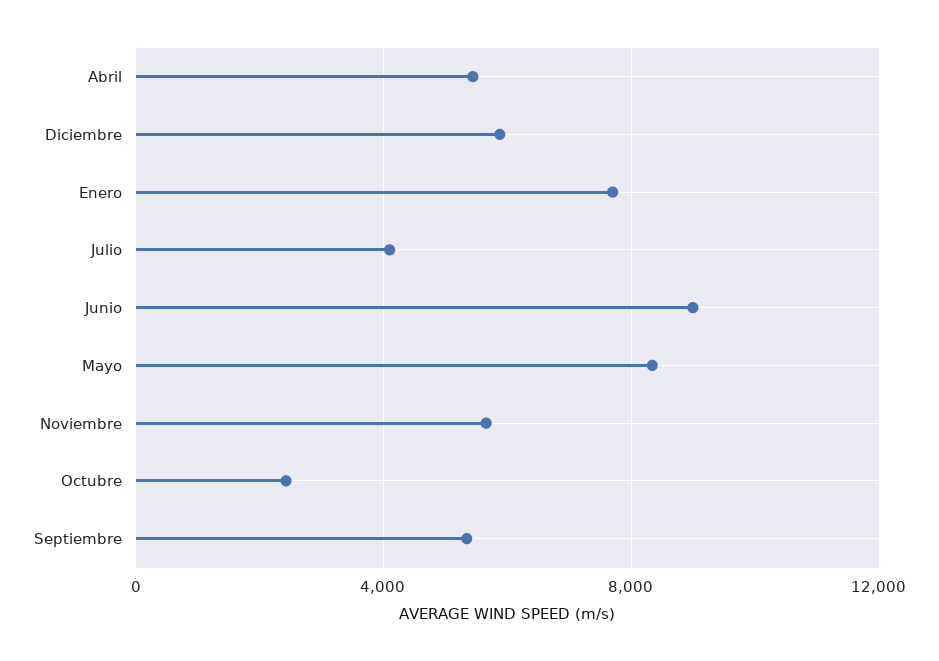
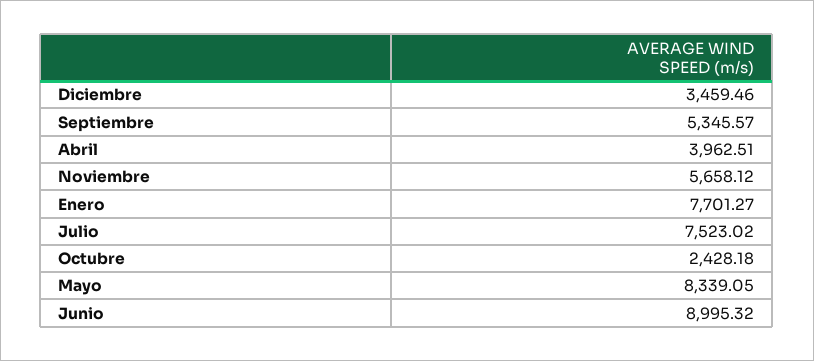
  {
-   "Abril": 5500,
+   "Abril": 3962.51,
-   "Diciembre": 6000,
+   "Diciembre": 3459.46,
    "Enero": 7701.27,
-   "Julio": 4000,
+   "Julio": 7523.02,
    "Junio": 8995.32,
    "Mayo": 8339.05,
    "Noviembre": 5658.12,
    "Octubre": 2428.18,
    "Septiembre": 5345.57
  }

